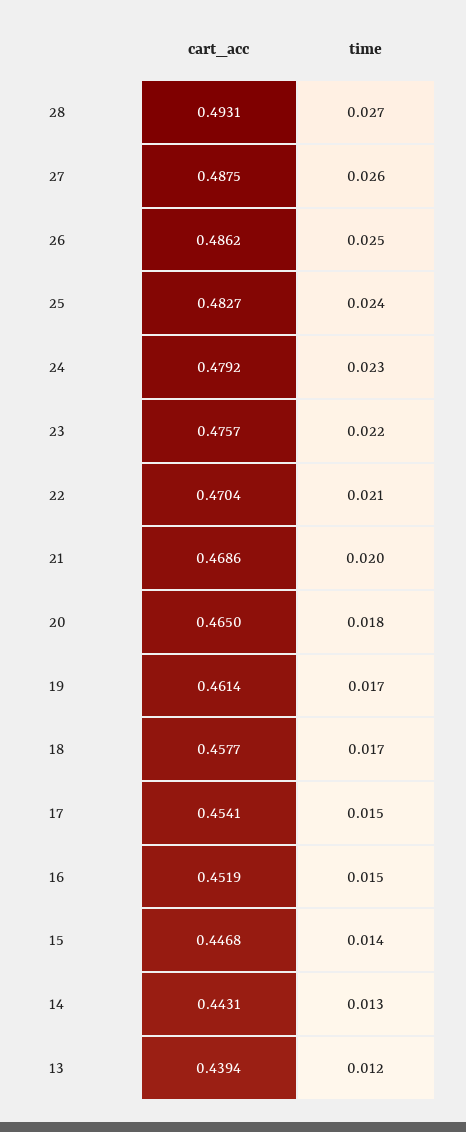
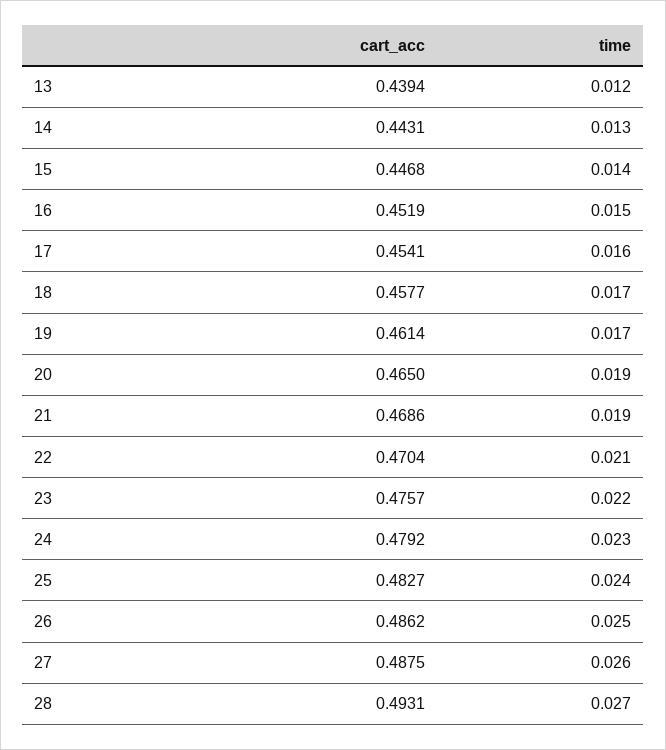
  {
    "cart_acc": {
      "28": 0.4931,
      "27": 0.4875,
      "26": 0.4862,
      "25": 0.4827,
      "24": 0.4792,
      "23": 0.4757,
      "22": 0.4704,
      "21": 0.4686,
      "20": 0.465,
      "19": 0.4614,
      "18": 0.4577,
      "17": 0.4541,
      "16": 0.4519,
      "15": 0.4468,
      "14": 0.4431,
      "13": 0.4394
    },
    "time": {
      "28": 0.027,
      "27": 0.026,
      "26": 0.025,
      "25": 0.024,
      "24": 0.023,
      "23": 0.022,
      "22": 0.021,
-     "21": 0.02,
+     "21": 0.019,
-     "20": 0.018,
+     "20": 0.019,
      "19": 0.017,
      "18": 0.017,
-     "17": 0.015,
+     "17": 0.016,
      "16": 0.015,
      "15": 0.014,
      "14": 0.013,
      "13": 0.012
    }
  }

